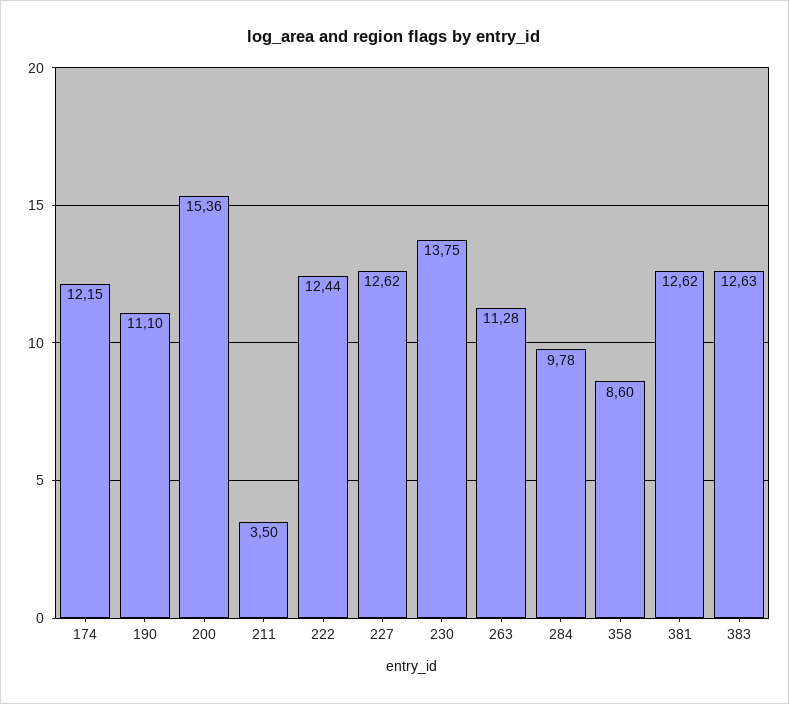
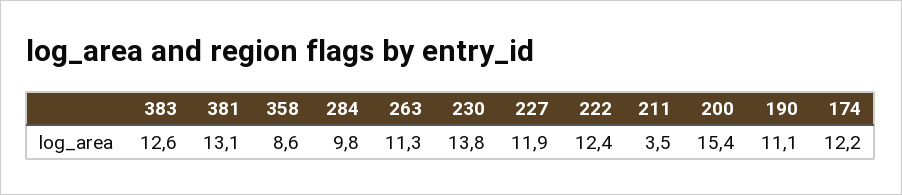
  {
    "174": 12.15,
    "190": 11.1,
    "200": 15.36,
    "211": 3.5,
    "222": 12.44,
-   "227": 12.62,
+   "227": 11.9,
    "230": 13.75,
    "263": 11.28,
    "284": 9.78,
    "358": 8.6,
-   "381": 12.62,
+   "381": 13.1,
    "383": 12.63
  }

